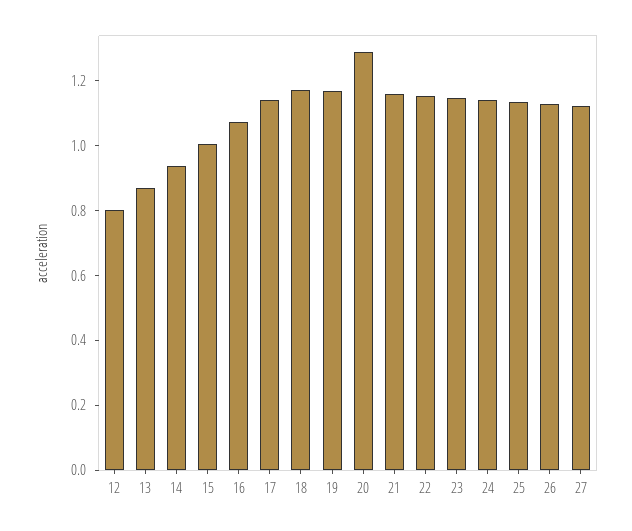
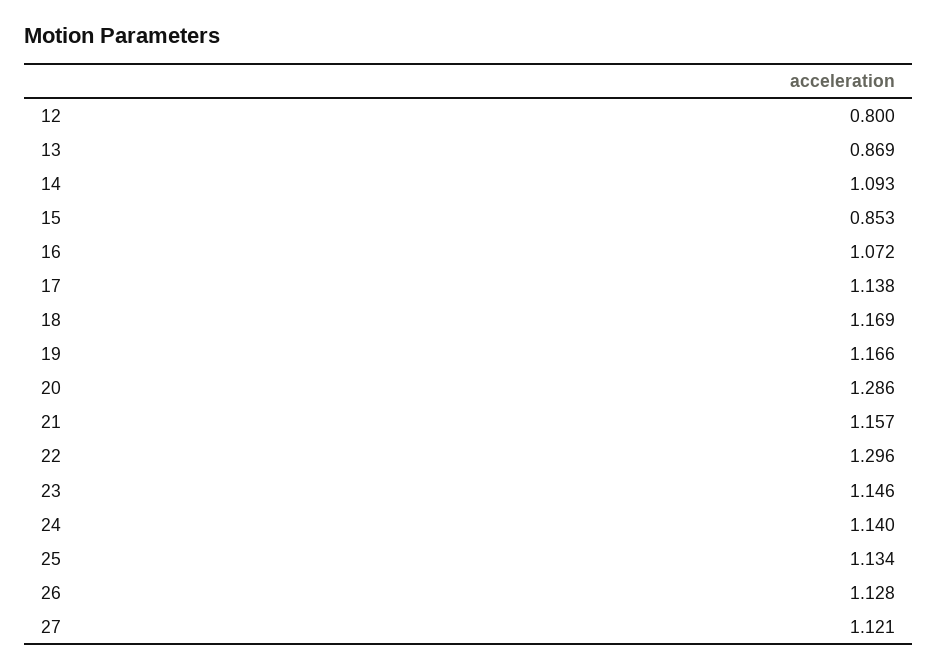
  {
    "12": 0.8,
    "13": 0.869,
-   "14": 0.95,
+   "14": 1.093,
-   "15": 1,
+   "15": 0.853,
    "16": 1.072,
    "17": 1.138,
    "18": 1.169,
    "19": 1.166,
    "20": 1.286,
    "21": 1.157,
-   "22": 1.15,
+   "22": 1.296,
    "23": 1.146,
    "24": 1.14,
    "25": 1.134,
    "26": 1.128,
    "27": 1.121
  }

